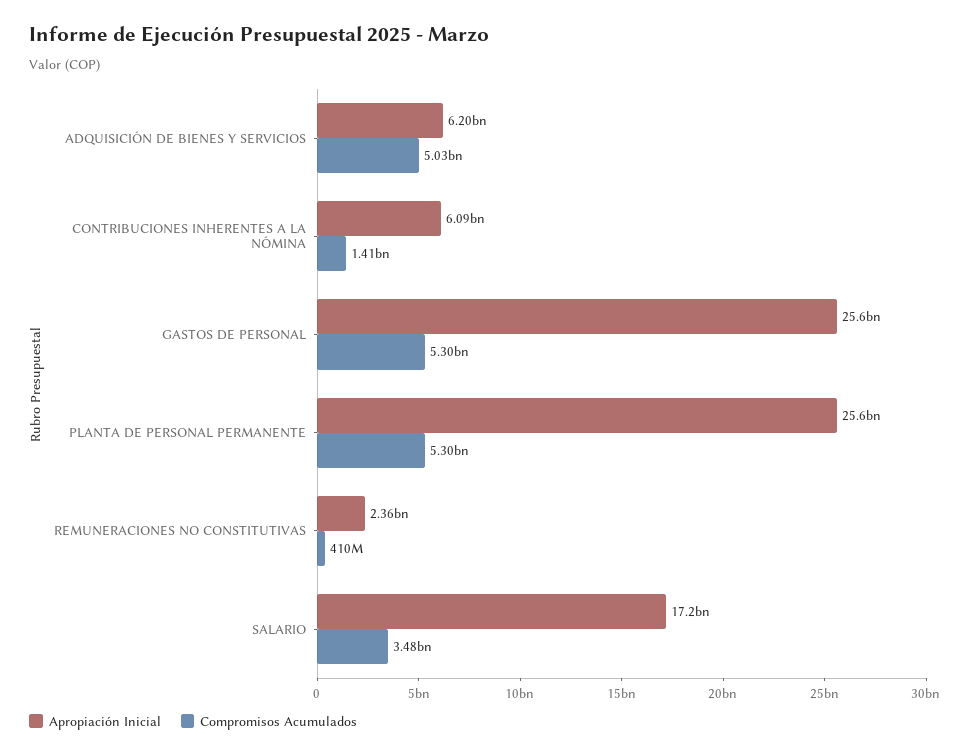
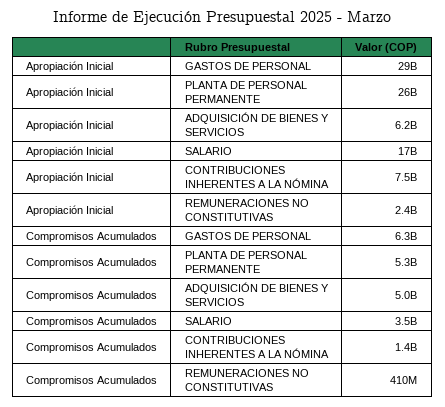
  {
    "Apropiación Inicial": {
      "ADQUISICIÓN DE BIENES Y SERVICIOS": 6200000000,
-     "CONTRIBUCIONES INHERENTES A LA NÓMINA": 6090000000,
+     "CONTRIBUCIONES INHERENTES A LA NÓMINA": 7500000000,
-     "GASTOS DE PERSONAL": 25600000000,
+     "GASTOS DE PERSONAL": 29000000000,
      "PLANTA DE PERSONAL PERMANENTE": 25600000000,
      "REMUNERACIONES NO CONSTITUTIVAS": 2360000000,
      "SALARIO": 17200000000
    },
    "Compromisos Acumulados": {
      "ADQUISICIÓN DE BIENES Y SERVICIOS": 5030000000,
      "CONTRIBUCIONES INHERENTES A LA NÓMINA": 1410000000,
-     "GASTOS DE PERSONAL": 5300000000,
+     "GASTOS DE PERSONAL": 6300000000,
      "PLANTA DE PERSONAL PERMANENTE": 5300000000,
      "REMUNERACIONES NO CONSTITUTIVAS": 410000000,
      "SALARIO": 3480000000
    }
  }

